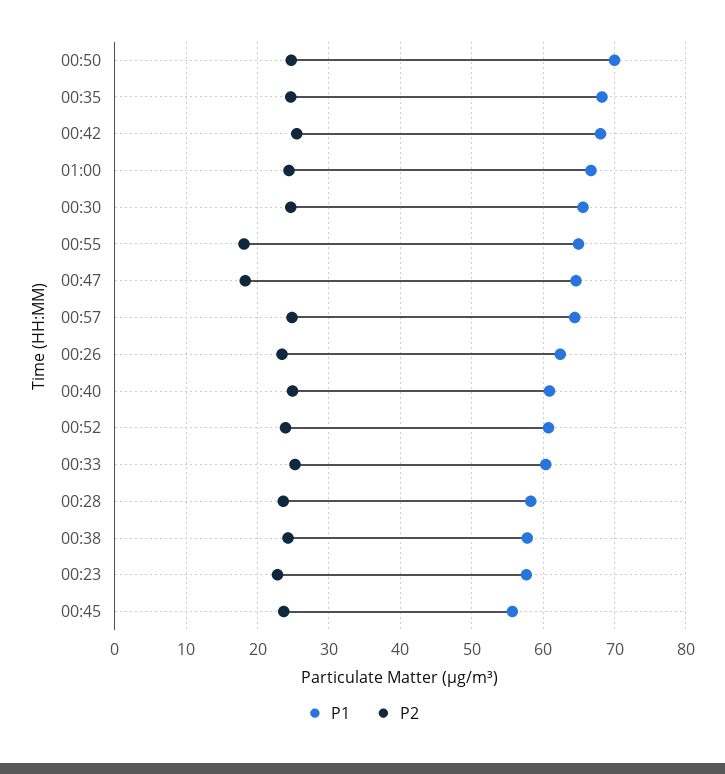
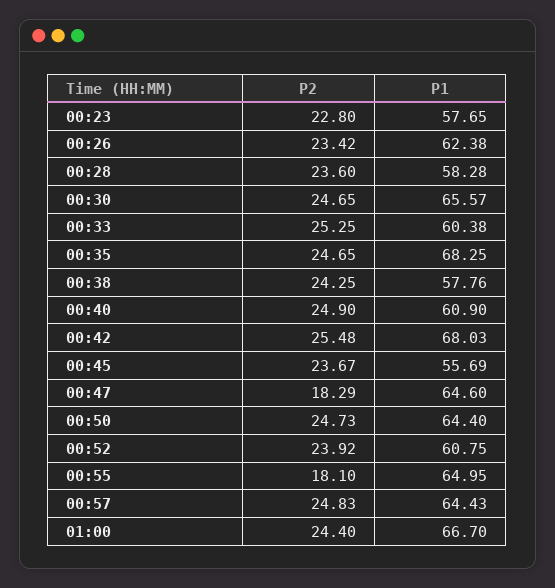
  {
    "P1": {
-     "00:50": 70,
+     "00:50": 64.4,
      "00:35": 68.25,
      "00:42": 68.03,
      "01:00": 66.7,
      "00:30": 65.57,
      "00:55": 64.95,
      "00:47": 64.6,
      "00:57": 64.43,
      "00:26": 62.38,
      "00:40": 60.9,
      "00:52": 60.75,
      "00:33": 60.38,
      "00:28": 58.28,
      "00:38": 57.76,
      "00:23": 57.65,
      "00:45": 55.69
    },
    "P2": {
      "00:50": 24.73,
      "00:35": 24.65,
      "00:42": 25.48,
      "01:00": 24.4,
      "00:30": 24.65,
      "00:55": 18.1,
      "00:47": 18.29,
      "00:57": 24.83,
      "00:26": 23.42,
      "00:40": 24.9,
      "00:52": 23.92,
      "00:33": 25.25,
      "00:28": 23.6,
      "00:38": 24.25,
      "00:23": 22.8,
      "00:45": 23.67
    }
  }

